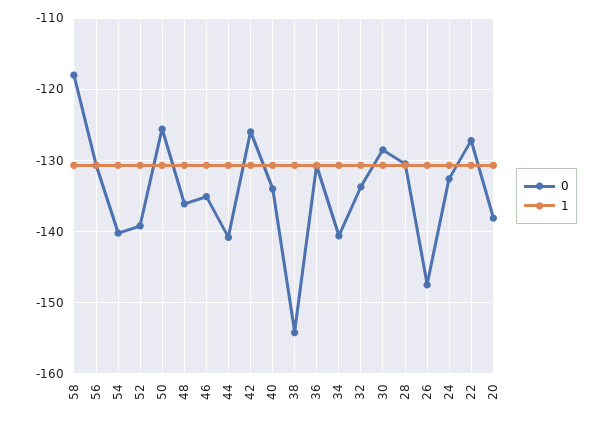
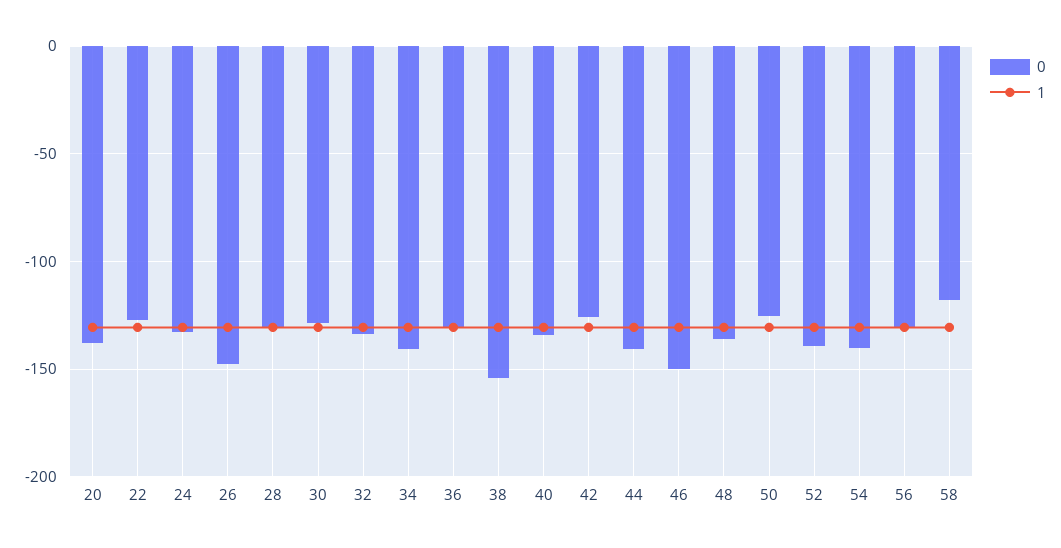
  {
    "0": {
      "58": -118,
      "56": -131,
      "54": -140,
      "52": -139,
      "50": -126,
      "48": -136,
-     "46": -135,
+     "46": -150,
      "44": -141,
      "42": -126,
      "40": -134,
      "38": -154,
      "36": -131,
      "34": -141,
      "32": -134,
      "30": -129,
      "28": -131,
      "26": -148,
      "24": -133,
      "22": -127,
      "20": -138
    },
    "1": {
      "58": -131,
      "56": -131,
      "54": -131,
      "52": -131,
      "50": -131,
      "48": -131,
      "46": -131,
      "44": -131,
      "42": -131,
      "40": -131,
      "38": -131,
      "36": -131,
      "34": -131,
      "32": -131,
      "30": -131,
      "28": -131,
      "26": -131,
      "24": -131,
      "22": -131,
      "20": -131
    }
  }

